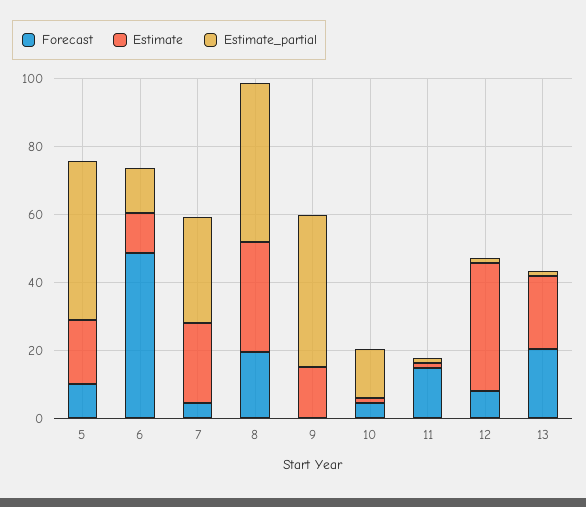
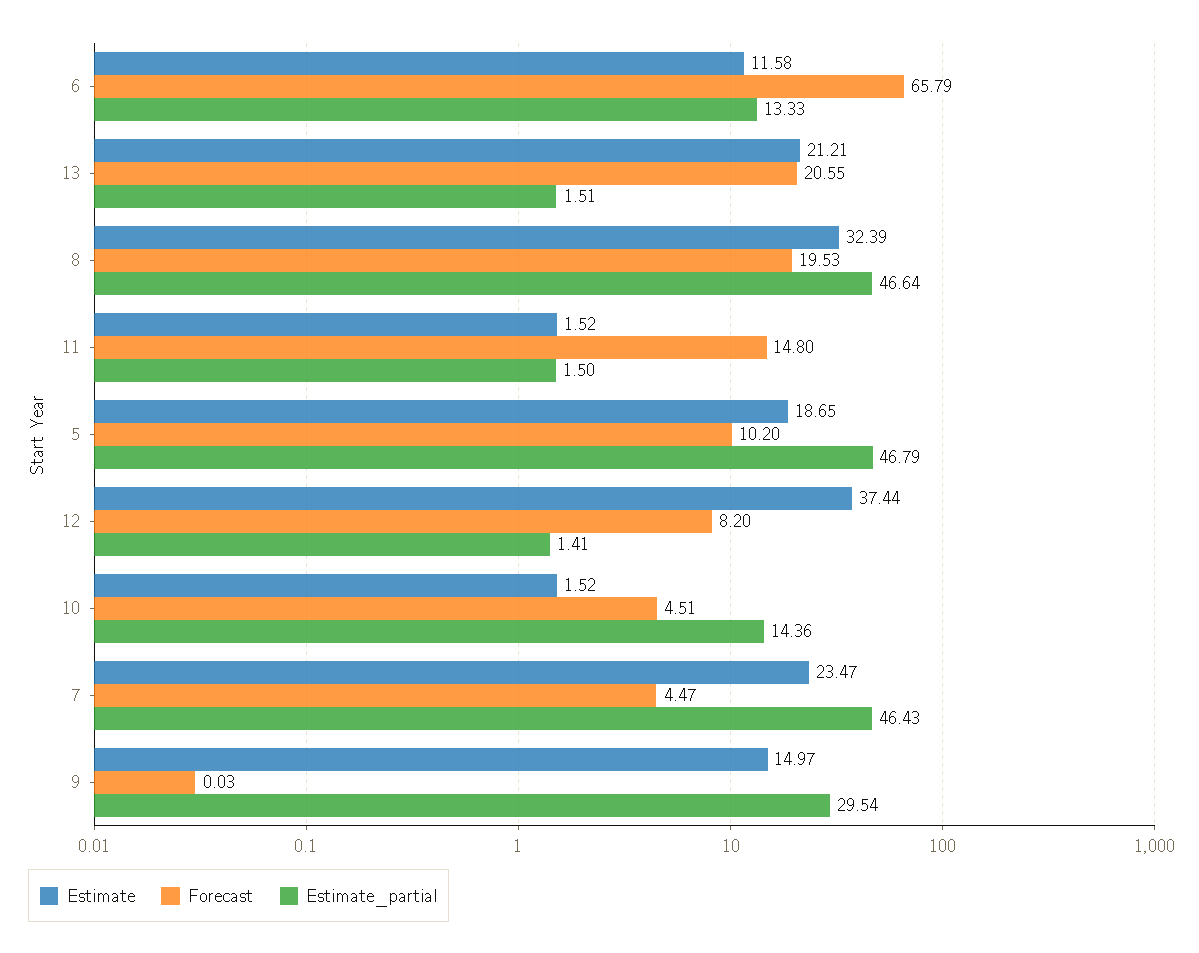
  {
    "Forecast": {
      "5": 10.2,
-     "6": 50,
+     "6": 65.79,
      "7": 4.47,
      "8": 19.53,
      "9": 0.03,
      "10": 4.51,
      "11": 14.8,
      "12": 8.2,
      "13": 20.55
    },
    "Estimate": {
      "5": 18.65,
      "6": 11.58,
      "7": 23.47,
      "8": 32.39,
      "9": 14.97,
      "10": 1.52,
      "11": 1.52,
      "12": 37.44,
      "13": 21.21
    },
    "Estimate_partial": {
      "5": 46.79,
      "6": 13.33,
-     "7": 30,
+     "7": 46.43,
      "8": 46.64,
-     "9": 45,
+     "9": 29.54,
      "10": 14.36,
      "11": 1.5,
      "12": 1.41,
      "13": 1.51
    }
  }

